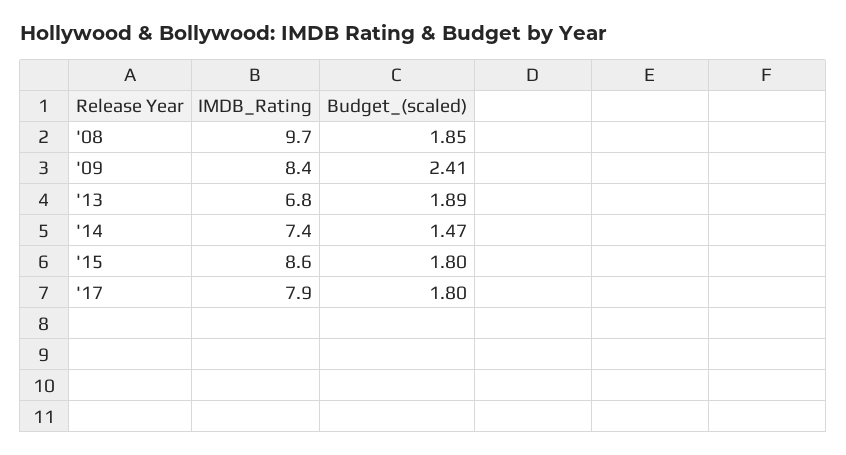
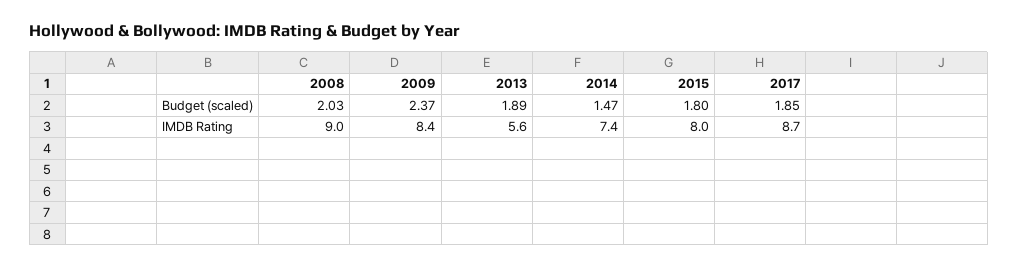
  {
    "IMDB_Rating": {
-     "'08": 9.7,
+     "'08": 9,
      "'09": 8.4,
-     "'13": 6.8,
+     "'13": 5.6,
      "'14": 7.4,
-     "'15": 8.6,
+     "'15": 8,
-     "'17": 7.9
+     "'17": 8.7
    },
    "Budget_(scaled)": {
-     "'08": 1.85,
+     "'08": 2.03,
-     "'09": 2.41,
+     "'09": 2.37,
      "'13": 1.89,
      "'14": 1.47,
      "'15": 1.8,
-     "'17": 1.8
+     "'17": 1.85
    }
  }

